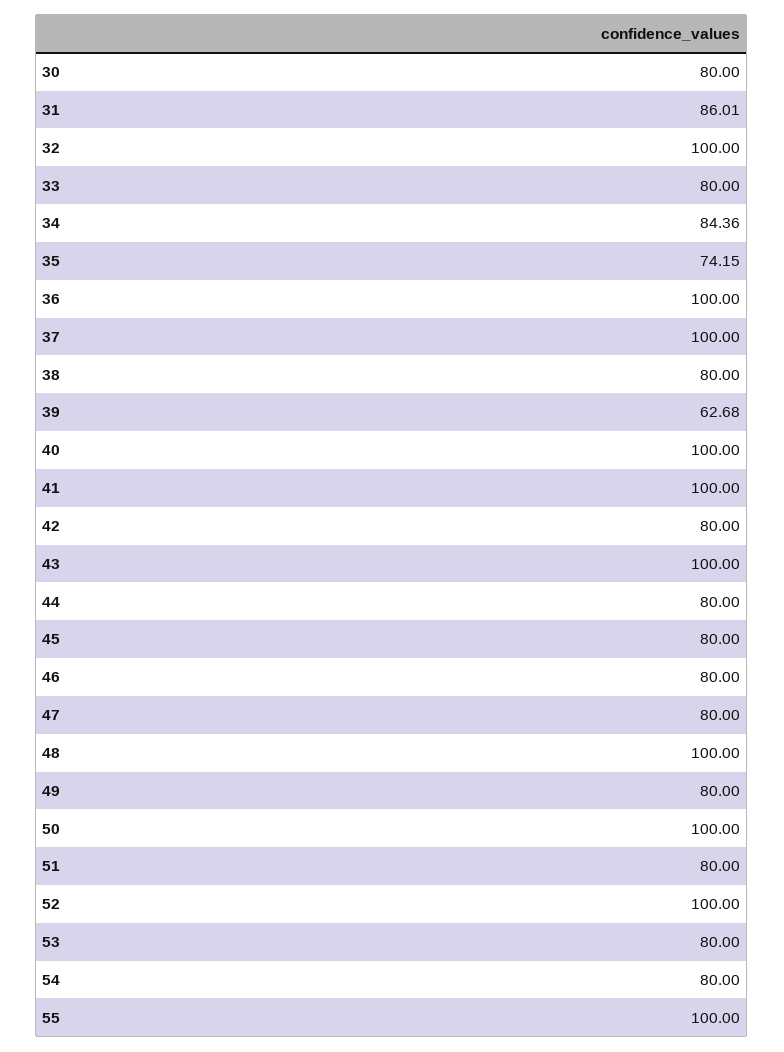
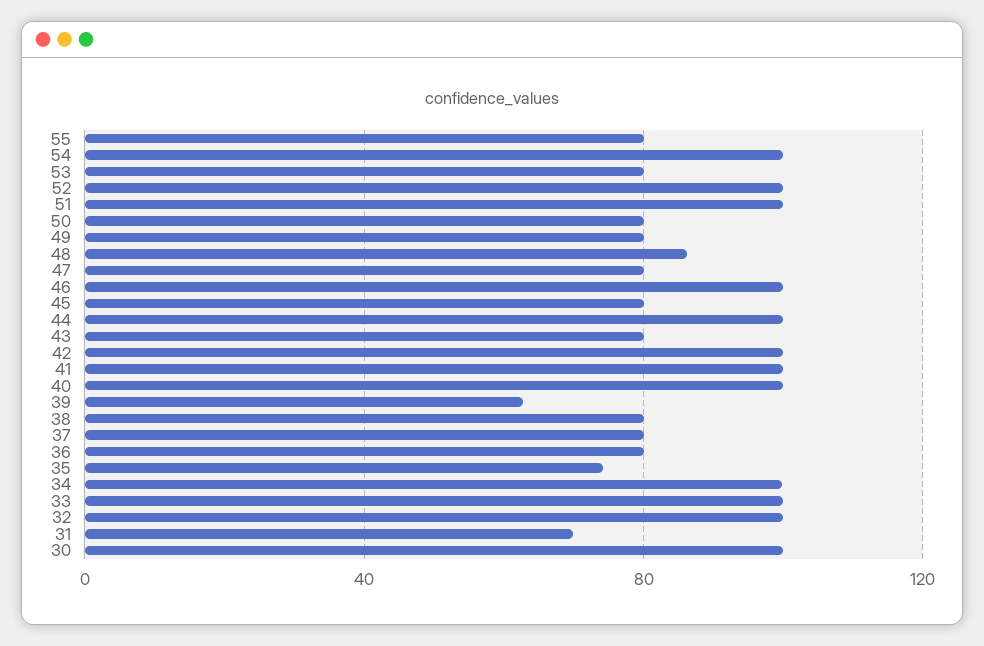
  {
-   "30": 80,
+   "30": 100,
-   "31": 86.01,
+   "31": 70,
    "32": 100,
-   "33": 80,
+   "33": 100,
-   "34": 84.36,
+   "34": 100,
    "35": 74.15,
-   "36": 100,
+   "36": 80,
-   "37": 100,
+   "37": 80,
    "38": 80,
    "39": 62.68,
    "40": 100,
    "41": 100,
-   "42": 80,
+   "42": 100,
-   "43": 100,
+   "43": 80,
-   "44": 80,
+   "44": 100,
    "45": 80,
-   "46": 80,
+   "46": 100,
    "47": 80,
-   "48": 100,
+   "48": 85,
    "49": 80,
-   "50": 100,
+   "50": 80,
-   "51": 80,
+   "51": 100,
    "52": 100,
    "53": 80,
-   "54": 80,
+   "54": 100,
-   "55": 100
+   "55": 80
  }

